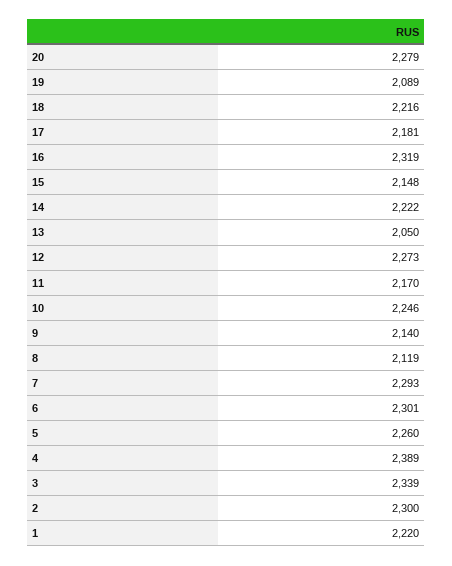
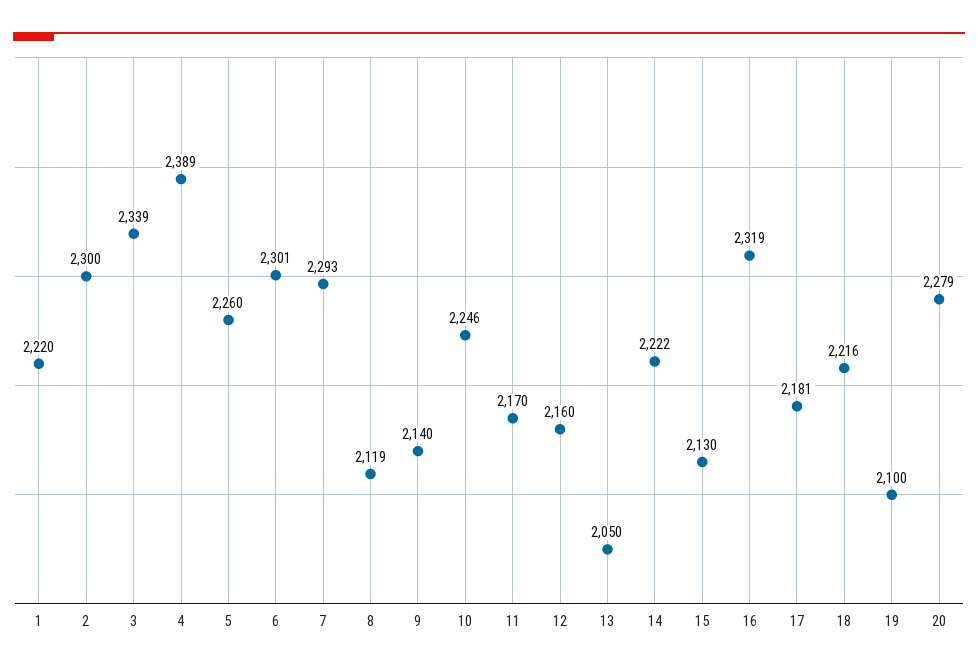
  {
    "20": 2279,
-   "19": 2089,
+   "19": 2100,
    "18": 2216,
    "17": 2181,
    "16": 2319,
-   "15": 2148,
+   "15": 2130,
    "14": 2222,
    "13": 2050,
-   "12": 2273,
+   "12": 2160,
    "11": 2170,
    "10": 2246,
    "9": 2140,
    "8": 2119,
    "7": 2293,
    "6": 2301,
    "5": 2260,
    "4": 2389,
    "3": 2339,
    "2": 2300,
    "1": 2220
  }

